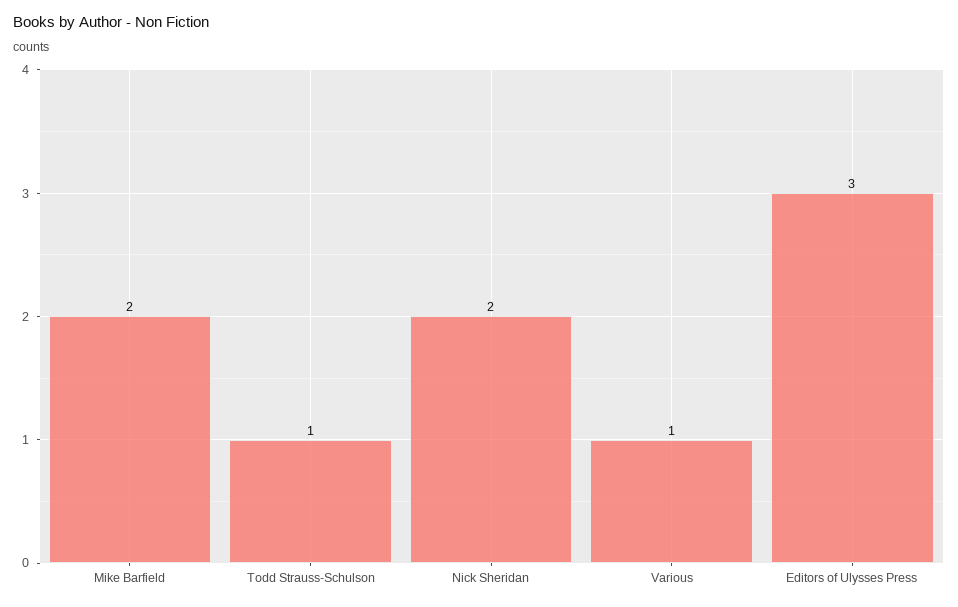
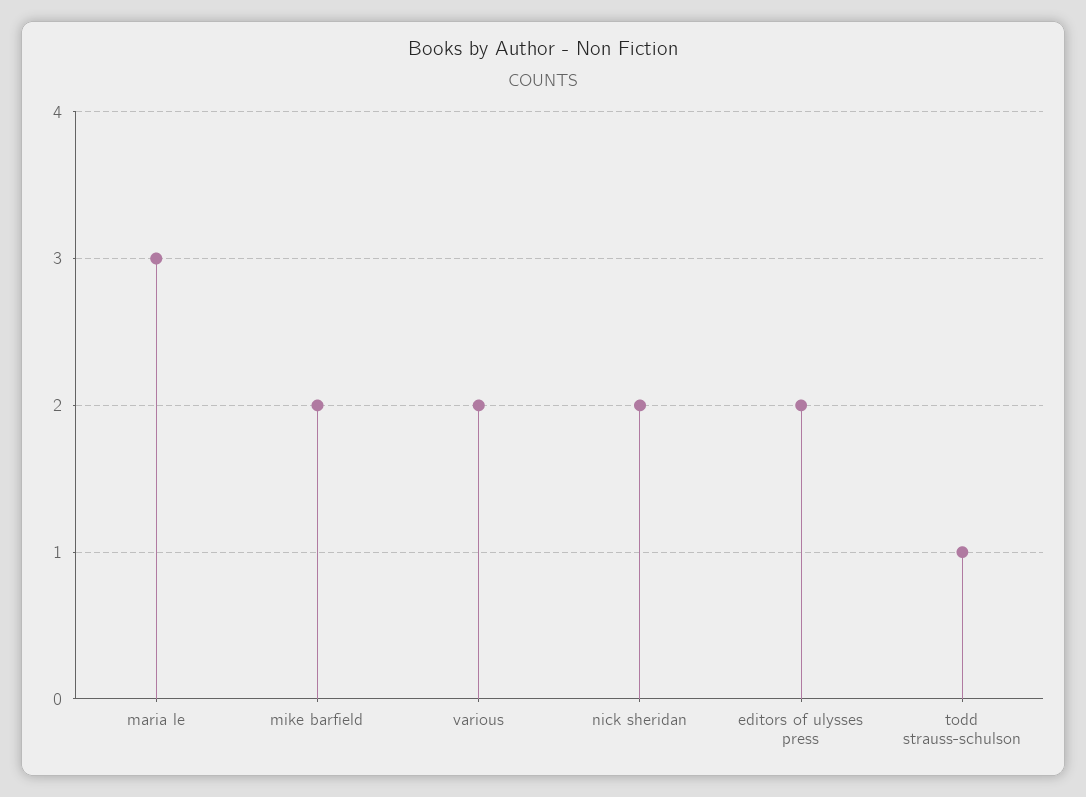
  {
    "Mike Barfield": 2,
    "Todd Strauss-Schulson": 1,
    "Nick Sheridan": 2,
-   "Various": 1,
+   "Various": 2,
-   "Editors of Ulysses Press": 3
+   "Editors of Ulysses Press": 2,
+   "maria le": 3
  }

